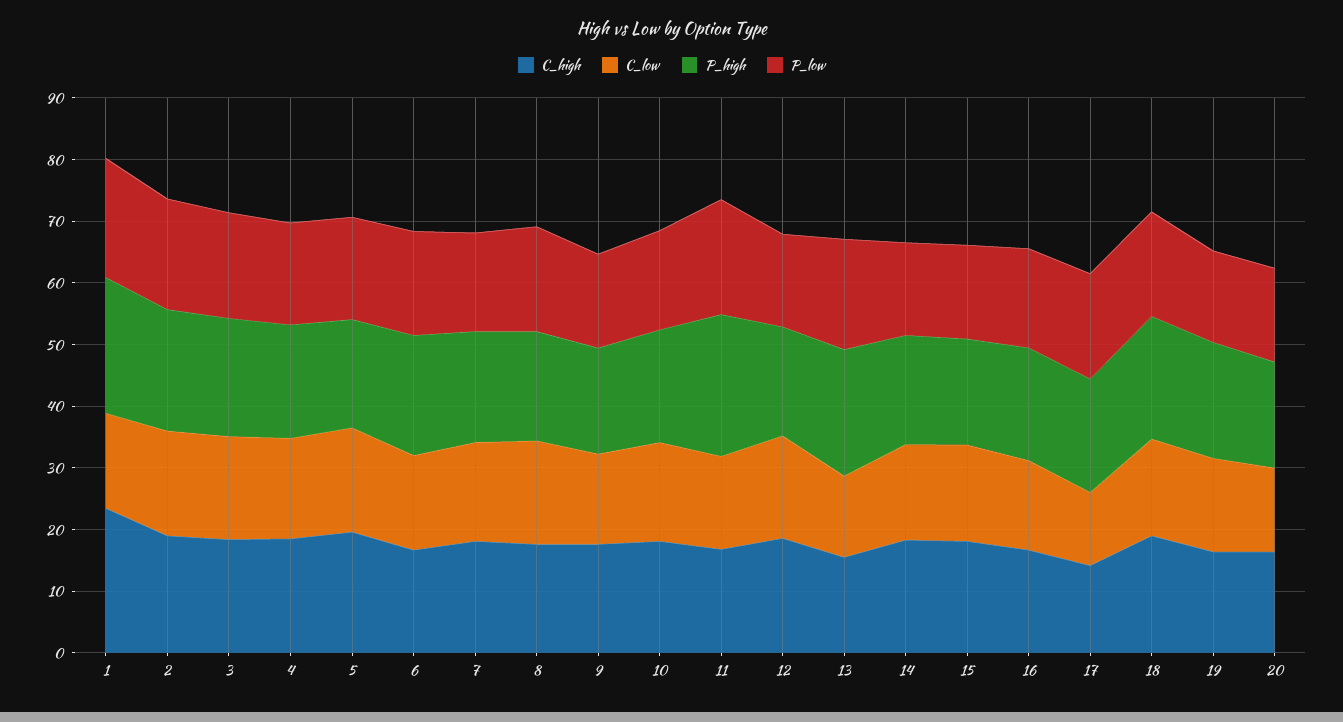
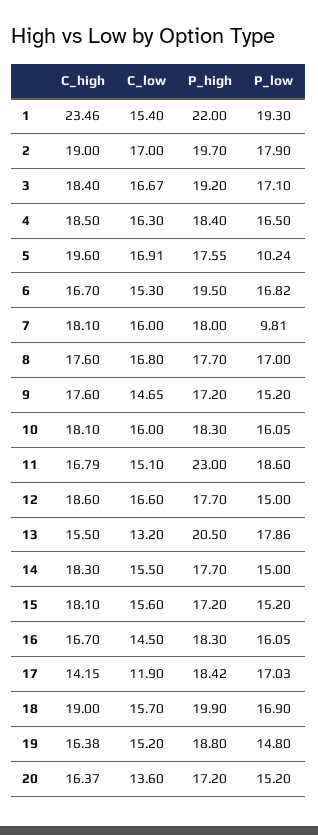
  {
    "C_high": {
      "1": 23.46,
      "2": 19,
      "3": 18.4,
      "4": 18.5,
      "5": 19.6,
      "6": 16.7,
      "7": 18.1,
      "8": 17.6,
      "9": 17.6,
      "10": 18.1,
      "11": 16.79,
      "12": 18.6,
      "13": 15.5,
      "14": 18.3,
      "15": 18.1,
      "16": 16.7,
      "17": 14.15,
      "18": 19,
      "19": 16.38,
      "20": 16.37
    },
    "C_low": {
      "1": 15.4,
      "2": 17,
      "3": 16.67,
      "4": 16.3,
      "5": 16.91,
      "6": 15.3,
      "7": 16,
      "8": 16.8,
      "9": 14.65,
      "10": 16,
      "11": 15.1,
      "12": 16.6,
      "13": 13.2,
      "14": 15.5,
      "15": 15.6,
      "16": 14.5,
      "17": 11.9,
      "18": 15.7,
      "19": 15.2,
      "20": 13.6
    },
    "P_high": {
      "1": 22,
      "2": 19.7,
      "3": 19.2,
      "4": 18.4,
      "5": 17.55,
      "6": 19.5,
      "7": 18,
      "8": 17.7,
      "9": 17.2,
      "10": 18.3,
      "11": 23,
      "12": 17.7,
      "13": 20.5,
      "14": 17.7,
      "15": 17.2,
      "16": 18.3,
      "17": 18.42,
      "18": 19.9,
      "19": 18.8,
      "20": 17.2
    },
    "P_low": {
      "1": 19.3,
      "2": 17.9,
      "3": 17.1,
      "4": 16.5,
-     "5": 16,
+     "5": 10.24,
      "6": 16.82,
-     "7": 16,
+     "7": 9.81,
      "8": 17,
      "9": 15.2,
      "10": 16.05,
      "11": 18.6,
      "12": 15,
      "13": 17.86,
      "14": 15,
      "15": 15.2,
      "16": 16.05,
      "17": 17.03,
      "18": 16.9,
      "19": 14.8,
      "20": 15.2
    }
  }

